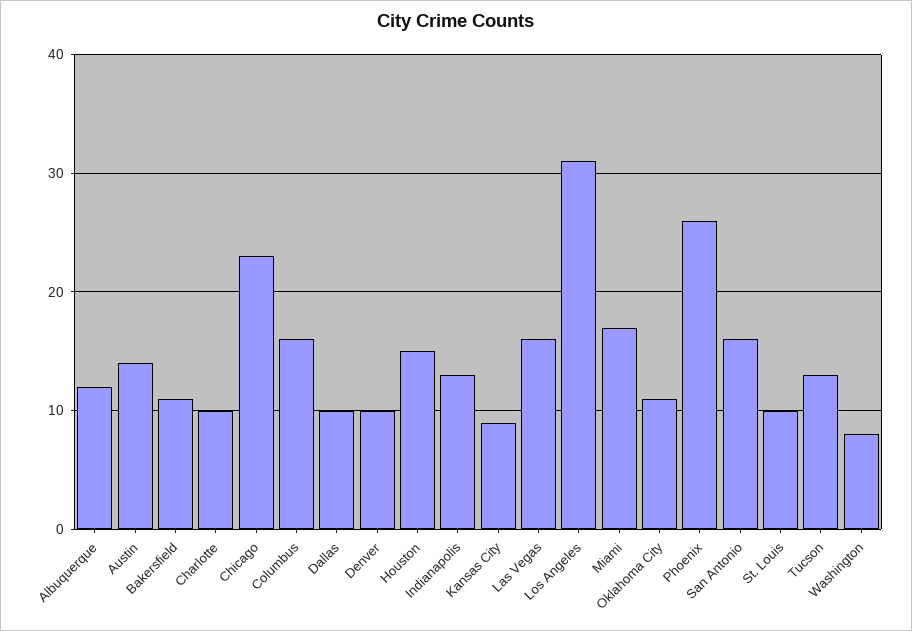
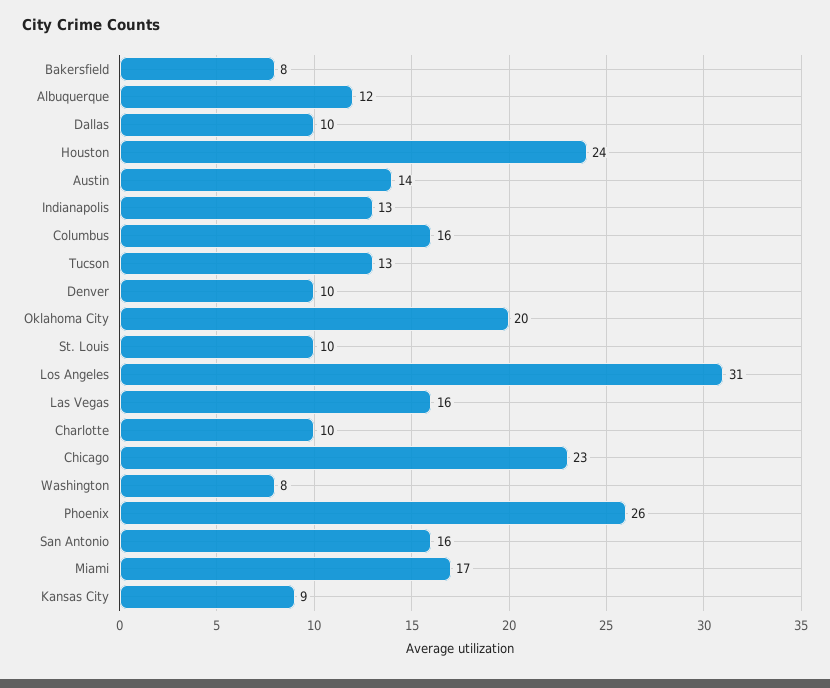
  {
    "Albuquerque": 12,
    "Austin": 14,
-   "Bakersfield": 11,
+   "Bakersfield": 8,
    "Charlotte": 10,
    "Chicago": 23,
    "Columbus": 16,
    "Dallas": 10,
    "Denver": 10,
-   "Houston": 15,
+   "Houston": 24,
    "Indianapolis": 13,
    "Kansas City": 9,
    "Las Vegas": 16,
    "Los Angeles": 31,
    "Miami": 17,
-   "Oklahoma City": 11,
+   "Oklahoma City": 20,
    "Phoenix": 26,
    "San Antonio": 16,
    "St. Louis": 10,
    "Tucson": 13,
    "Washington": 8
  }

